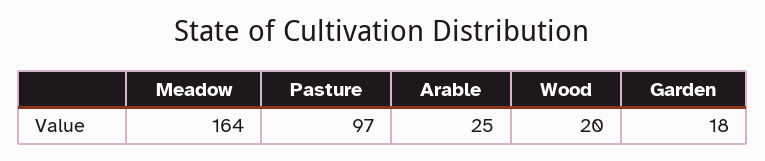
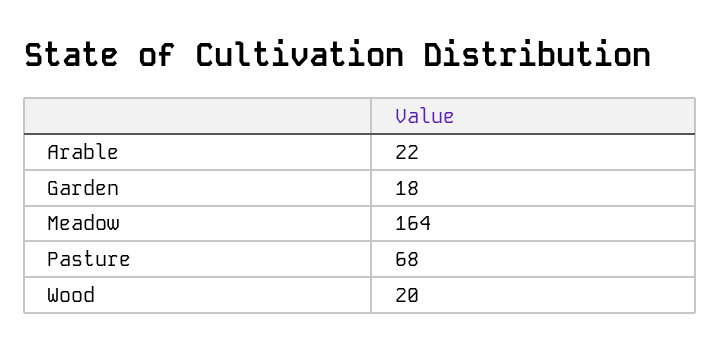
  {
    "Meadow": 164,
-   "Pasture": 97,
+   "Pasture": 68,
-   "Arable": 25,
+   "Arable": 22,
    "Wood": 20,
    "Garden": 18
  }

